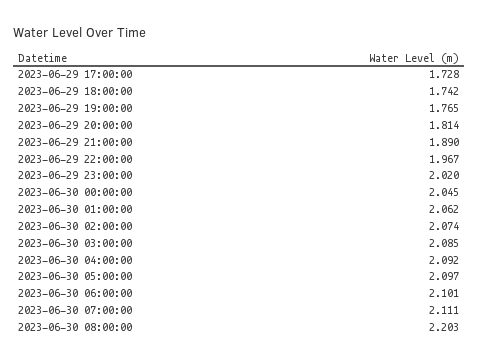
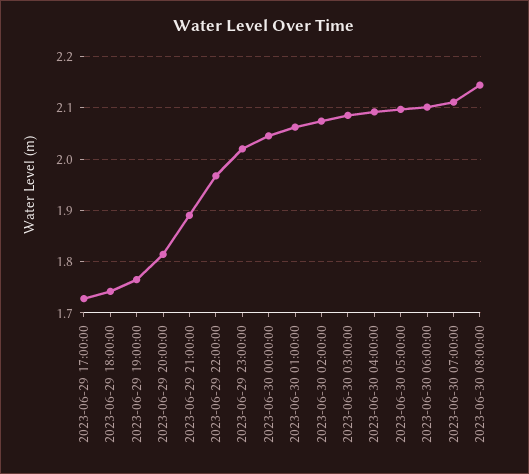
  {
    "2023-06-29 17:00:00": 1.728,
    "2023-06-29 18:00:00": 1.742,
    "2023-06-29 19:00:00": 1.765,
    "2023-06-29 20:00:00": 1.814,
    "2023-06-29 21:00:00": 1.89,
    "2023-06-29 22:00:00": 1.967,
    "2023-06-29 23:00:00": 2.02,
    "2023-06-30 00:00:00": 2.045,
    "2023-06-30 01:00:00": 2.062,
    "2023-06-30 02:00:00": 2.074,
    "2023-06-30 03:00:00": 2.085,
    "2023-06-30 04:00:00": 2.092,
    "2023-06-30 05:00:00": 2.097,
    "2023-06-30 06:00:00": 2.101,
    "2023-06-30 07:00:00": 2.111,
-   "2023-06-30 08:00:00": 2.203
+   "2023-06-30 08:00:00": 2.14
  }

